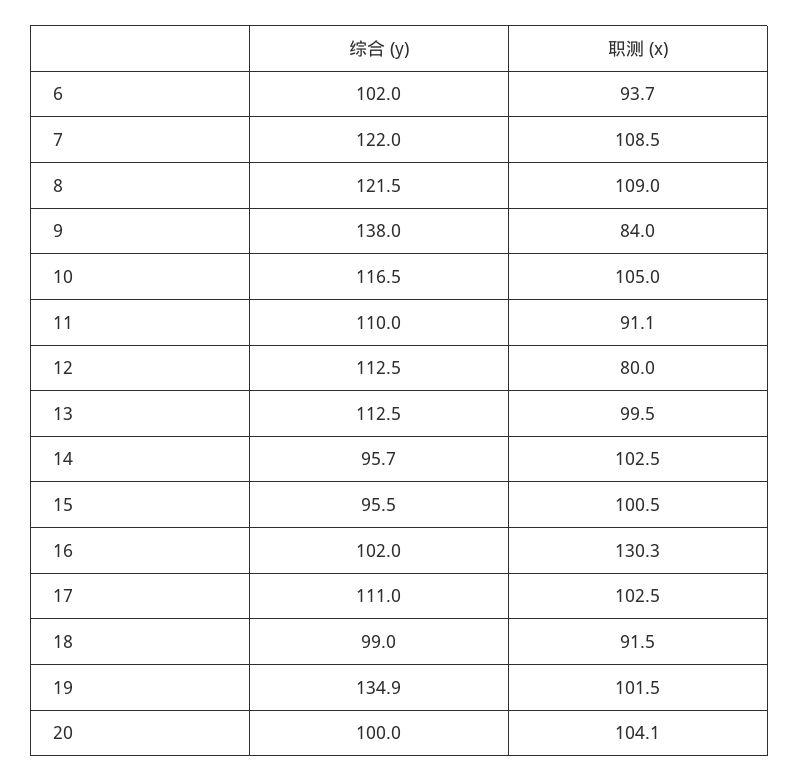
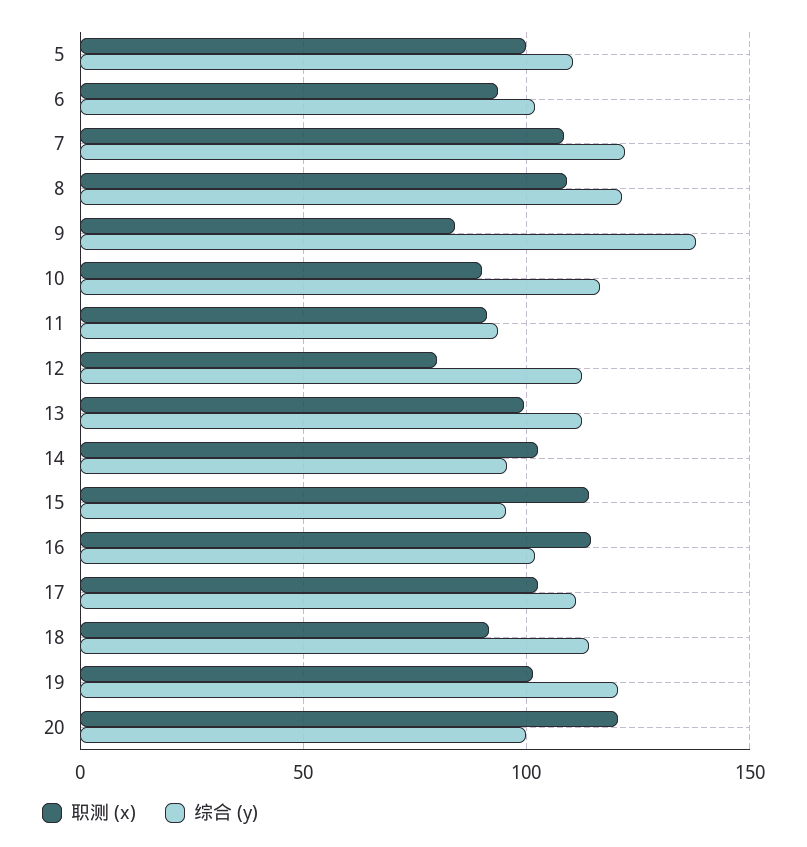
  {
    "综合 (y)": {
      "6": 102,
      "7": 122,
      "8": 121.5,
      "9": 138,
      "10": 116.5,
-     "11": 110,
+     "11": 95,
      "12": 112.5,
      "13": 112.5,
      "14": 95.7,
      "15": 95.5,
      "16": 102,
      "17": 111,
-     "18": 99,
+     "18": 115,
-     "19": 134.9,
+     "19": 120,
-     "20": 100
+     "20": 100,
+     "5": 110
    },
    "职测 (x)": {
      "6": 93.7,
      "7": 108.5,
      "8": 109,
      "9": 84,
-     "10": 105,
+     "10": 90,
      "11": 91.1,
      "12": 80,
      "13": 99.5,
      "14": 102.5,
-     "15": 100.5,
+     "15": 115,
-     "16": 130.3,
+     "16": 115,
      "17": 102.5,
      "18": 91.5,
      "19": 101.5,
-     "20": 104.1
+     "20": 120,
+     "5": 100
    }
  }

